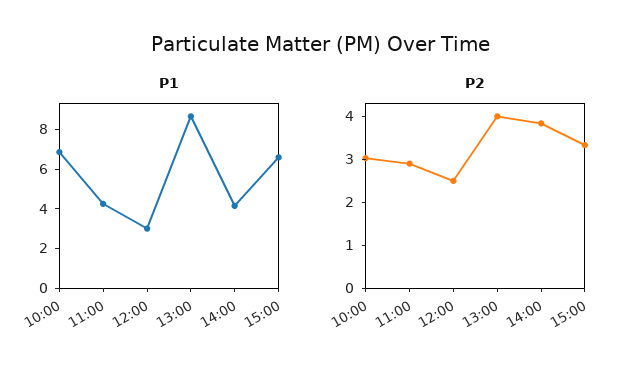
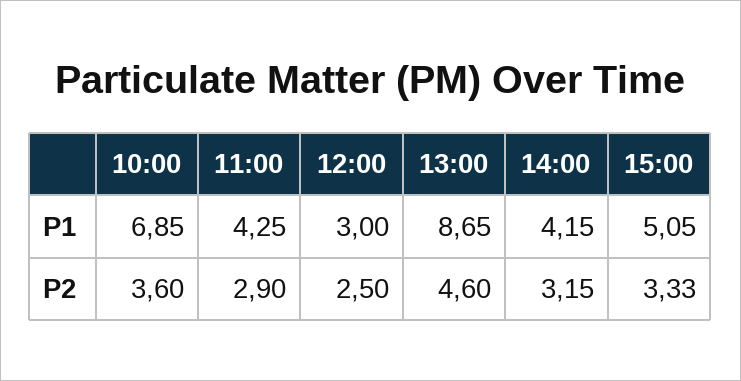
  {
    "P1": {
      "10:00": 6.85,
      "11:00": 4.25,
      "12:00": 3,
      "13:00": 8.65,
      "14:00": 4.15,
-     "15:00": 6.5
+     "15:00": 5.05
    },
    "P2": {
-     "10:00": 3,
+     "10:00": 3.6,
      "11:00": 2.9,
      "12:00": 2.5,
-     "13:00": 4,
+     "13:00": 4.6,
-     "14:00": 3.8,
+     "14:00": 3.15,
      "15:00": 3.33
    }
  }

